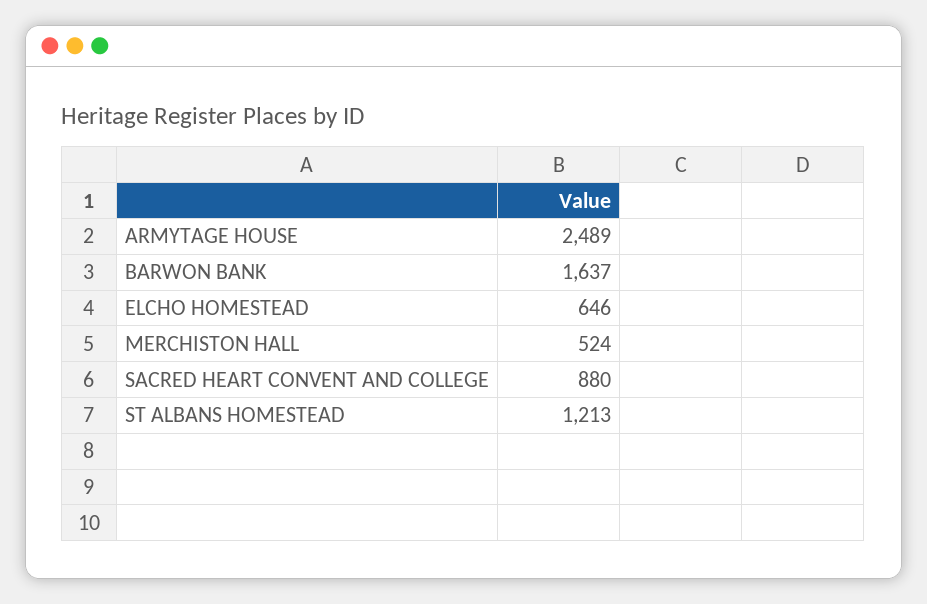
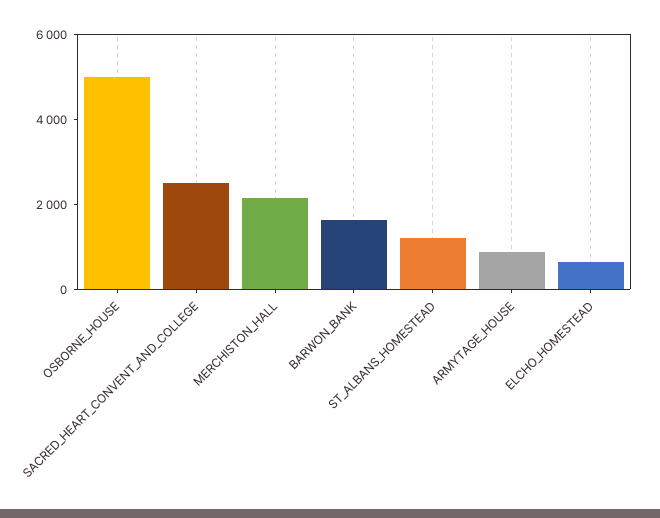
  {
-   "ARMYTAGE HOUSE": 2489,
+   "ARMYTAGE HOUSE": 1000,
    "BARWON BANK": 1637,
    "ELCHO HOMESTEAD": 646,
-   "MERCHISTON HALL": 524,
+   "MERCHISTON HALL": 2000,
-   "SACRED HEART CONVENT AND COLLEGE": 880,
+   "SACRED HEART CONVENT AND COLLEGE": 2500,
-   "ST ALBANS HOMESTEAD": 1213
+   "ST ALBANS HOMESTEAD": 1213,
+   "OSBORNE_HOUSE": 5000
  }

